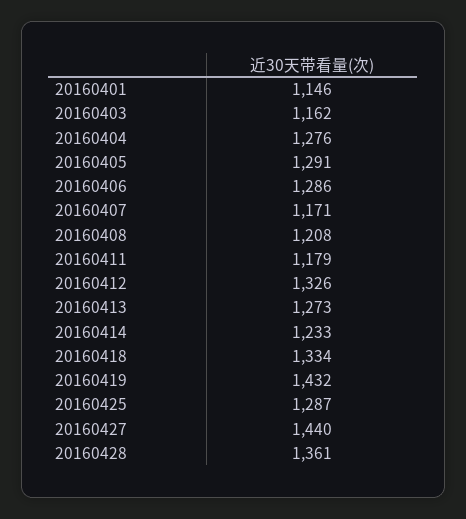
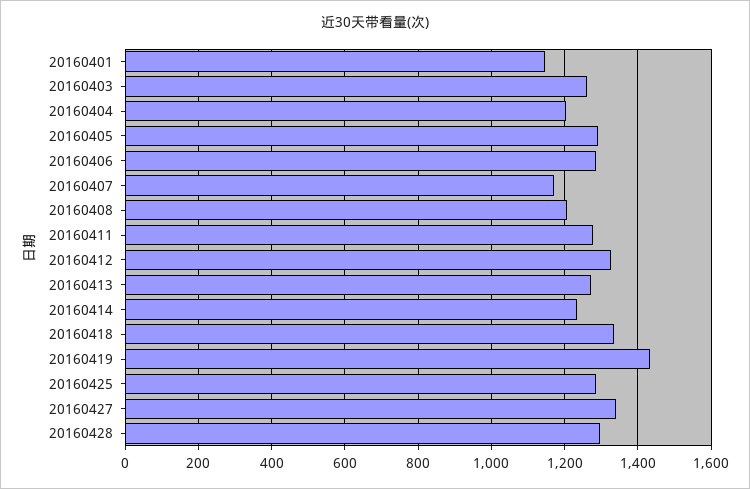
  {
    "20160401": 1146,
-   "20160403": 1162,
+   "20160403": 1260,
-   "20160404": 1276,
+   "20160404": 1200,
    "20160405": 1291,
    "20160406": 1286,
    "20160407": 1171,
    "20160408": 1208,
-   "20160411": 1179,
+   "20160411": 1280,
    "20160412": 1326,
    "20160413": 1273,
    "20160414": 1233,
    "20160418": 1334,
    "20160419": 1432,
    "20160425": 1287,
-   "20160427": 1440,
+   "20160427": 1340,
-   "20160428": 1361
+   "20160428": 1300
  }

